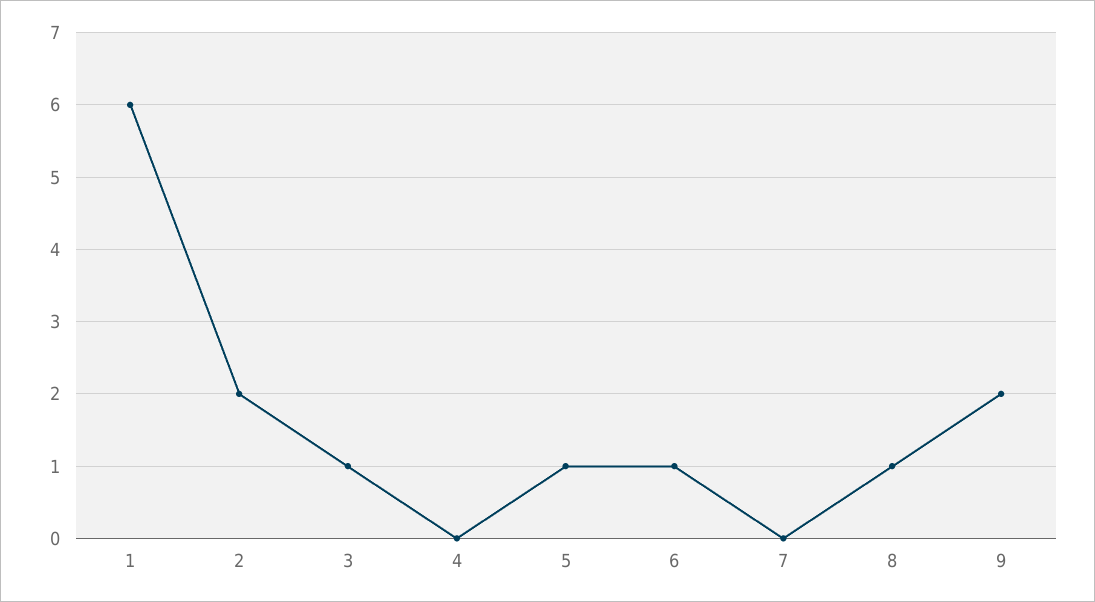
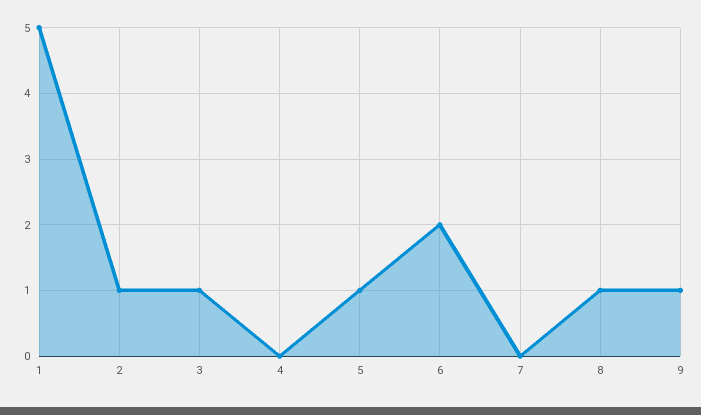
  {
-   "1": 6,
+   "1": 5,
-   "2": 2,
+   "2": 1,
    "3": 1,
    "4": 0,
    "5": 1,
-   "6": 1,
+   "6": 2,
    "7": 0,
    "8": 1,
-   "9": 2
+   "9": 1
  }

